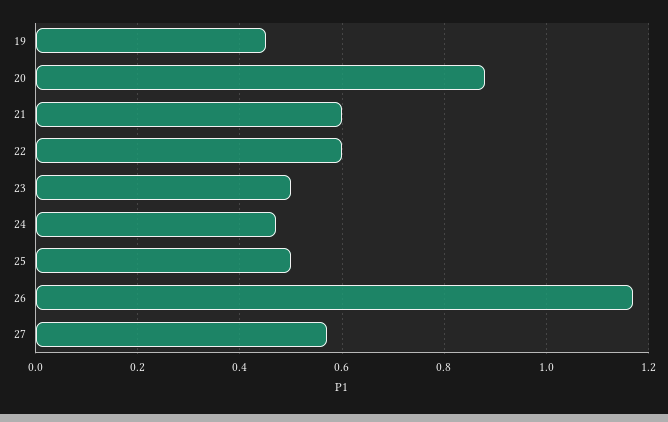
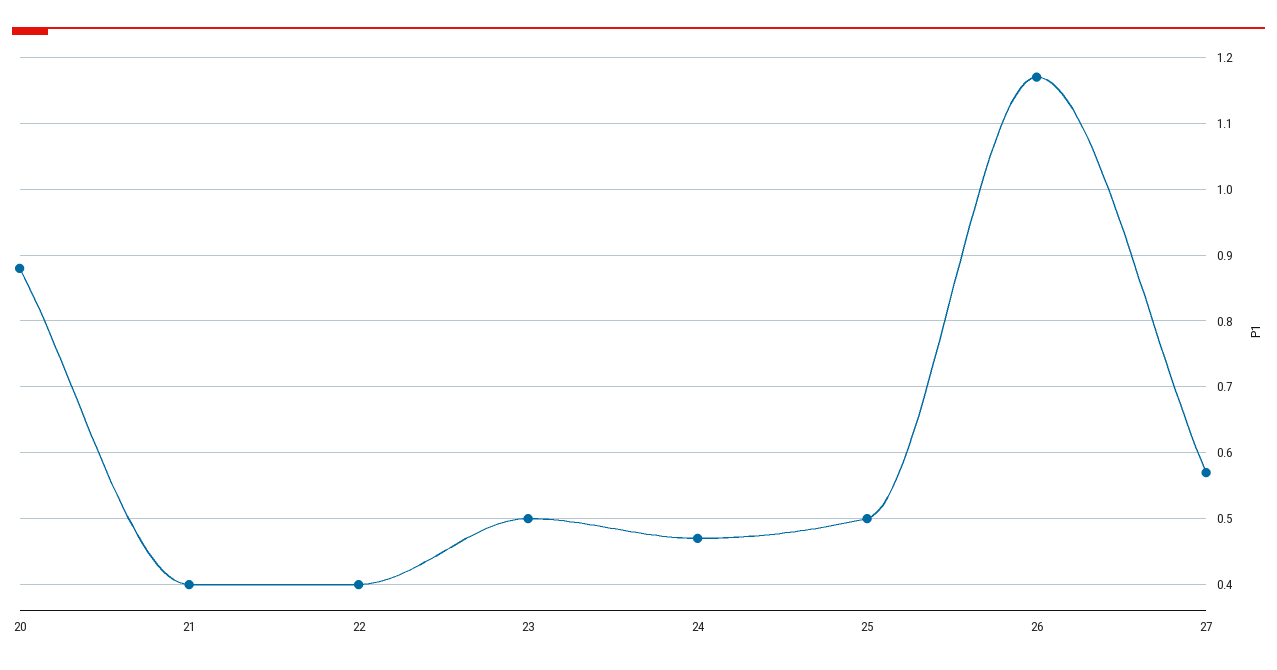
  {
-   "19": 0.45,
    "20": 0.88,
-   "21": 0.6,
+   "21": 0.4,
-   "22": 0.6,
+   "22": 0.4,
    "23": 0.5,
    "24": 0.47,
    "25": 0.5,
    "26": 1.17,
    "27": 0.57
  }

